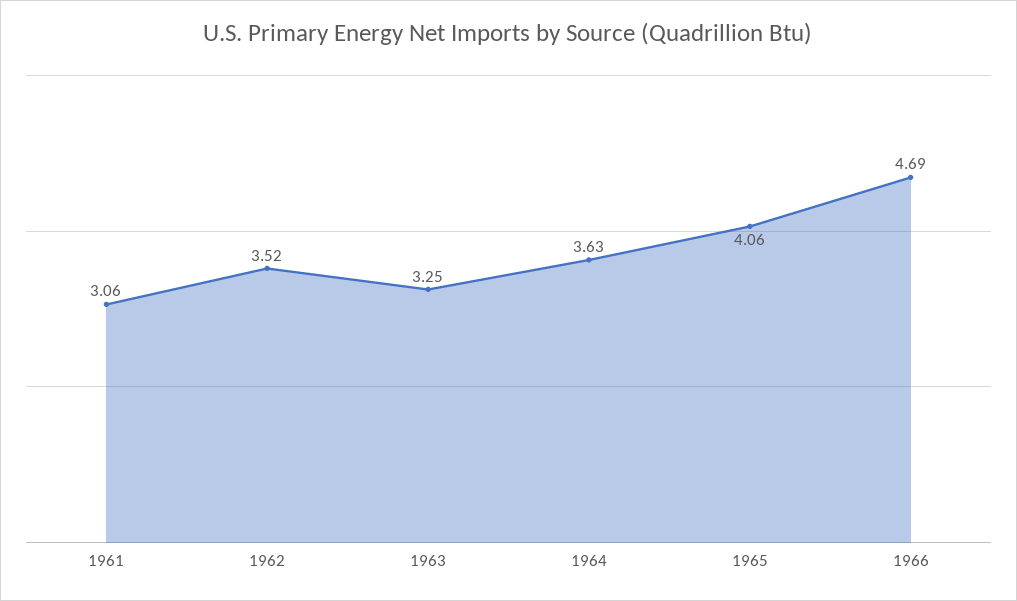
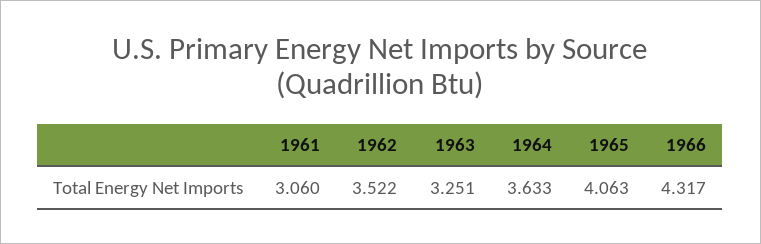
  {
    "1961": 3.06,
    "1962": 3.522,
    "1963": 3.251,
    "1964": 3.633,
    "1965": 4.063,
-   "1966": 4.69
+   "1966": 4.317
  }

